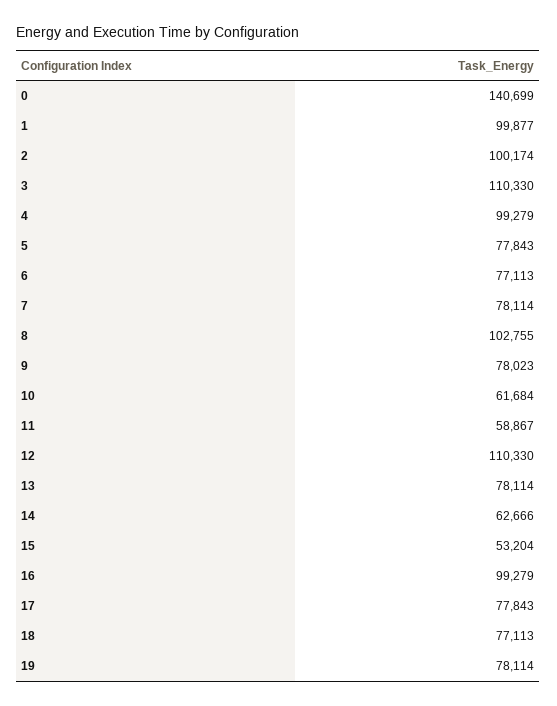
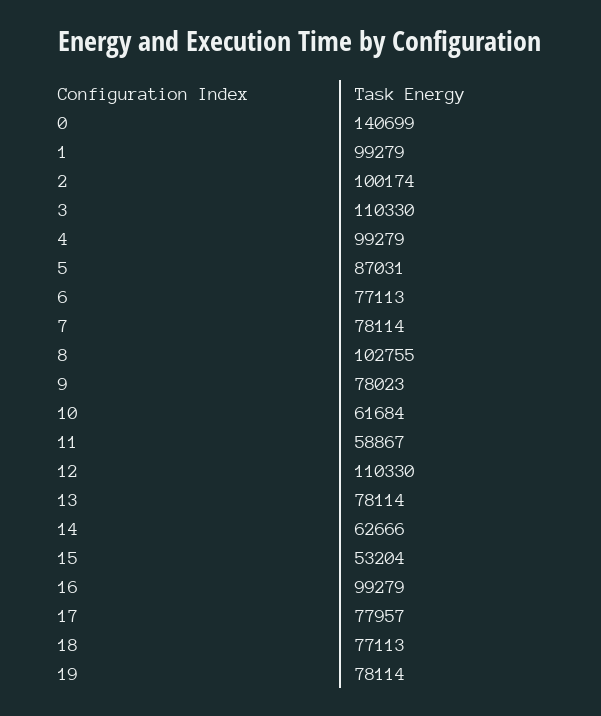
  {
    "0": 140699,
-   "1": 99877,
+   "1": 99279,
    "2": 100174,
    "3": 110330,
    "4": 99279,
-   "5": 77843,
+   "5": 87031,
    "6": 77113,
    "7": 78114,
    "8": 102755,
    "9": 78023,
    "10": 61684,
    "11": 58867,
    "12": 110330,
    "13": 78114,
    "14": 62666,
    "15": 53204,
    "16": 99279,
-   "17": 77843,
+   "17": 77957,
    "18": 77113,
    "19": 78114
  }

